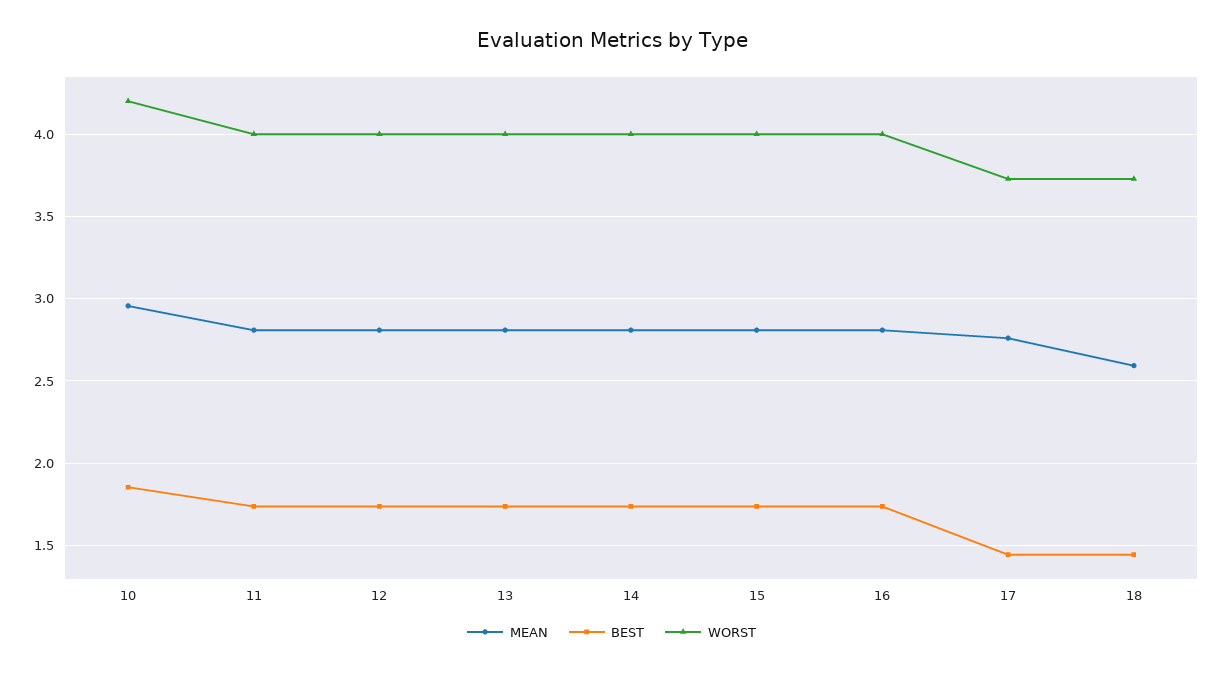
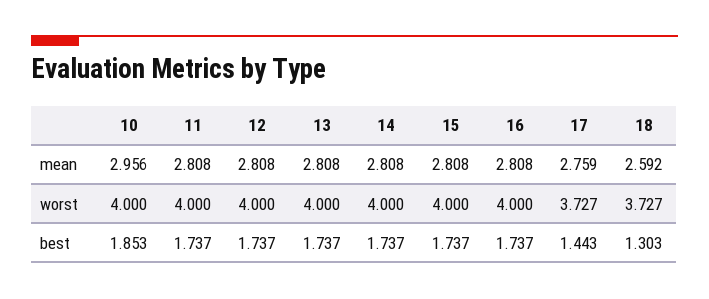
  {
    "MEAN": {
      "10": 2.956,
      "11": 2.808,
      "12": 2.808,
      "13": 2.808,
      "14": 2.808,
      "15": 2.808,
      "16": 2.808,
      "17": 2.759,
      "18": 2.592
    },
    "BEST": {
      "10": 1.853,
      "11": 1.737,
      "12": 1.737,
      "13": 1.737,
      "14": 1.737,
      "15": 1.737,
      "16": 1.737,
      "17": 1.443,
-     "18": 1.45
+     "18": 1.303
    },
    "WORST": {
-     "10": 4.2,
+     "10": 4,
      "11": 4,
      "12": 4,
      "13": 4,
      "14": 4,
      "15": 4,
      "16": 4,
      "17": 3.727,
      "18": 3.727
    }
  }

